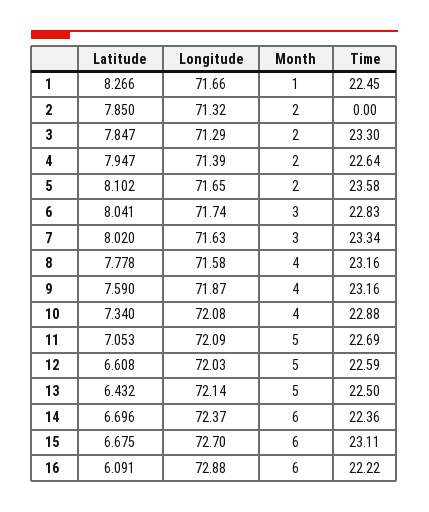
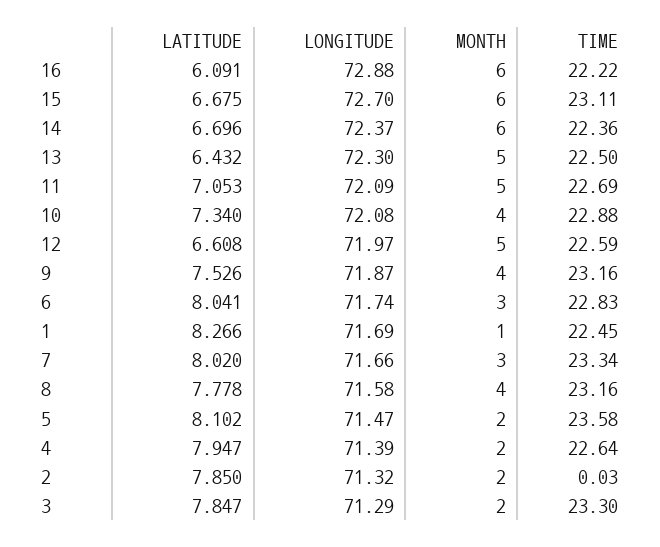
  {
    "Latitude": {
      "1": 8.266,
      "2": 7.85,
      "3": 7.847,
      "4": 7.947,
      "5": 8.102,
      "6": 8.041,
      "7": 8.02,
      "8": 7.778,
-     "9": 7.59,
+     "9": 7.526,
      "10": 7.34,
      "11": 7.053,
      "12": 6.608,
      "13": 6.432,
      "14": 6.696,
      "15": 6.675,
      "16": 6.091
    },
    "Longitude": {
-     "1": 71.66,
+     "1": 71.69,
      "2": 71.32,
      "3": 71.29,
      "4": 71.39,
-     "5": 71.65,
+     "5": 71.47,
      "6": 71.74,
-     "7": 71.63,
+     "7": 71.66,
      "8": 71.58,
      "9": 71.87,
      "10": 72.08,
      "11": 72.09,
-     "12": 72.03,
+     "12": 71.97,
-     "13": 72.14,
+     "13": 72.3,
      "14": 72.37,
      "15": 72.7,
      "16": 72.88
    },
    "Month": {
      "1": 1,
      "2": 2,
      "3": 2,
      "4": 2,
      "5": 2,
      "6": 3,
      "7": 3,
      "8": 4,
      "9": 4,
      "10": 4,
      "11": 5,
      "12": 5,
      "13": 5,
      "14": 6,
      "15": 6,
      "16": 6
    },
    "Time": {
      "1": 22.45,
-     "2": 0,
+     "2": 0.03,
      "3": 23.3,
      "4": 22.64,
      "5": 23.58,
      "6": 22.83,
      "7": 23.34,
      "8": 23.16,
      "9": 23.16,
      "10": 22.88,
      "11": 22.69,
      "12": 22.59,
      "13": 22.5,
      "14": 22.36,
      "15": 23.11,
      "16": 22.22
    }
  }

